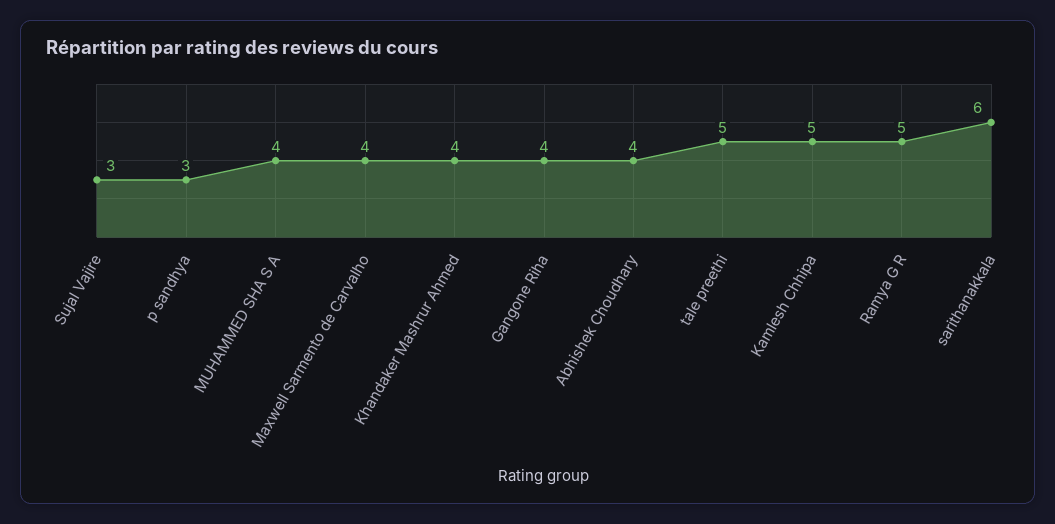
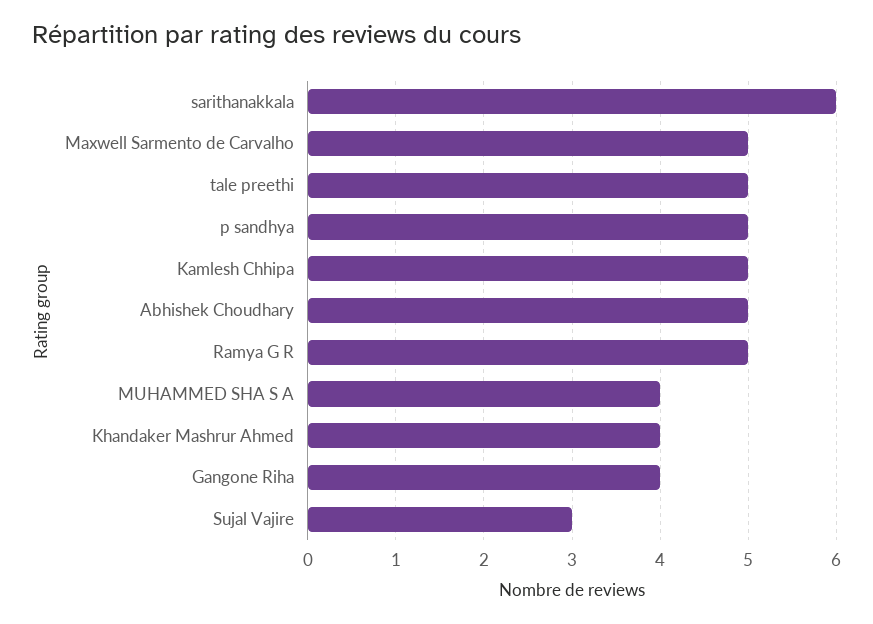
  {
    "Sujal Vajire": 3,
-   "p sandhya": 3,
+   "p sandhya": 5,
    "MUHAMMED SHA S A": 4,
-   "Maxwell Sarmento de Carvalho": 4,
+   "Maxwell Sarmento de Carvalho": 5,
    "Khandaker Mashrur Ahmed": 4,
    "Gangone Riha": 4,
-   "Abhishek Choudhary": 4,
+   "Abhishek Choudhary": 5,
    "tale preethi": 5,
    "Kamlesh Chhipa": 5,
    "Ramya G R": 5,
    "sarithanakkala": 6
  }

